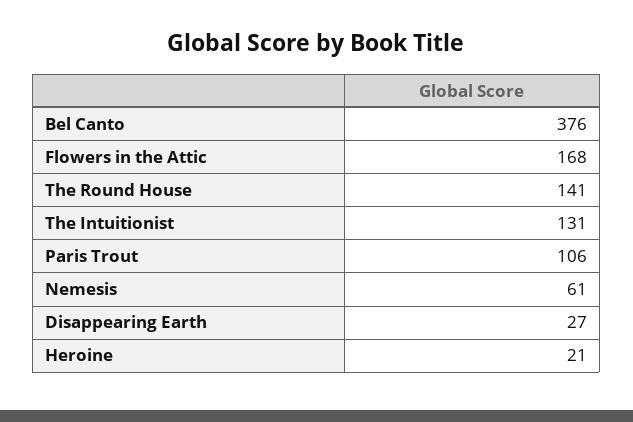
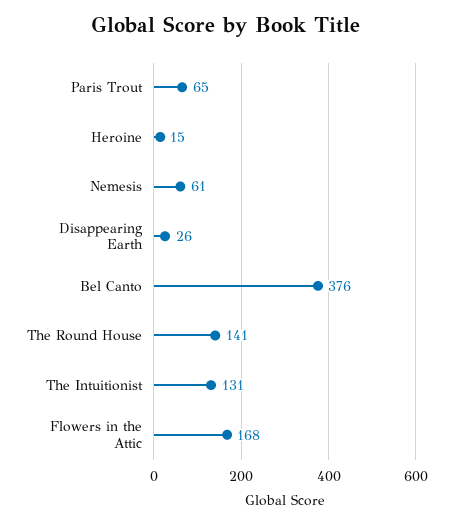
  {
    "Bel Canto": 376,
    "Flowers in the Attic": 168,
    "The Round House": 141,
    "The Intuitionist": 131,
-   "Paris Trout": 106,
+   "Paris Trout": 65,
    "Nemesis": 61,
-   "Disappearing Earth": 27,
+   "Disappearing Earth": 26,
-   "Heroine": 21
+   "Heroine": 15
  }

